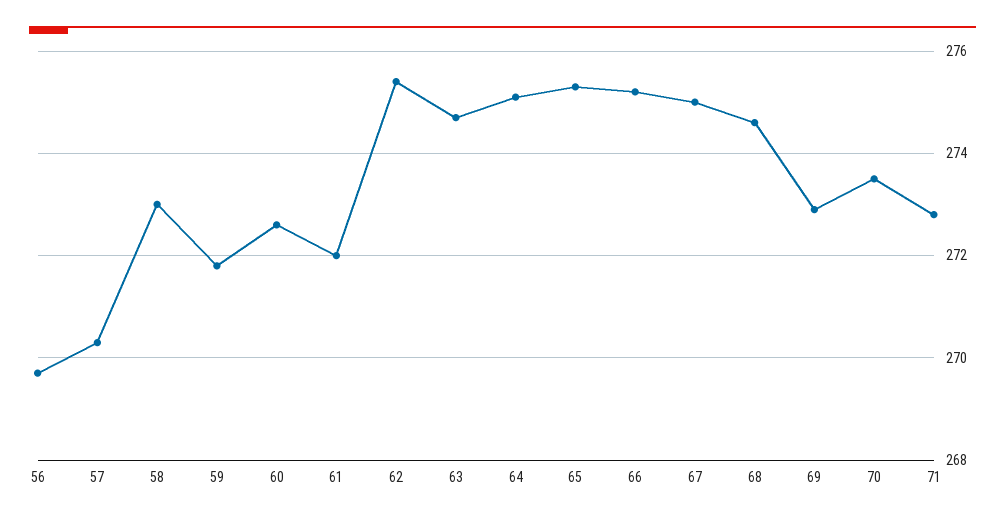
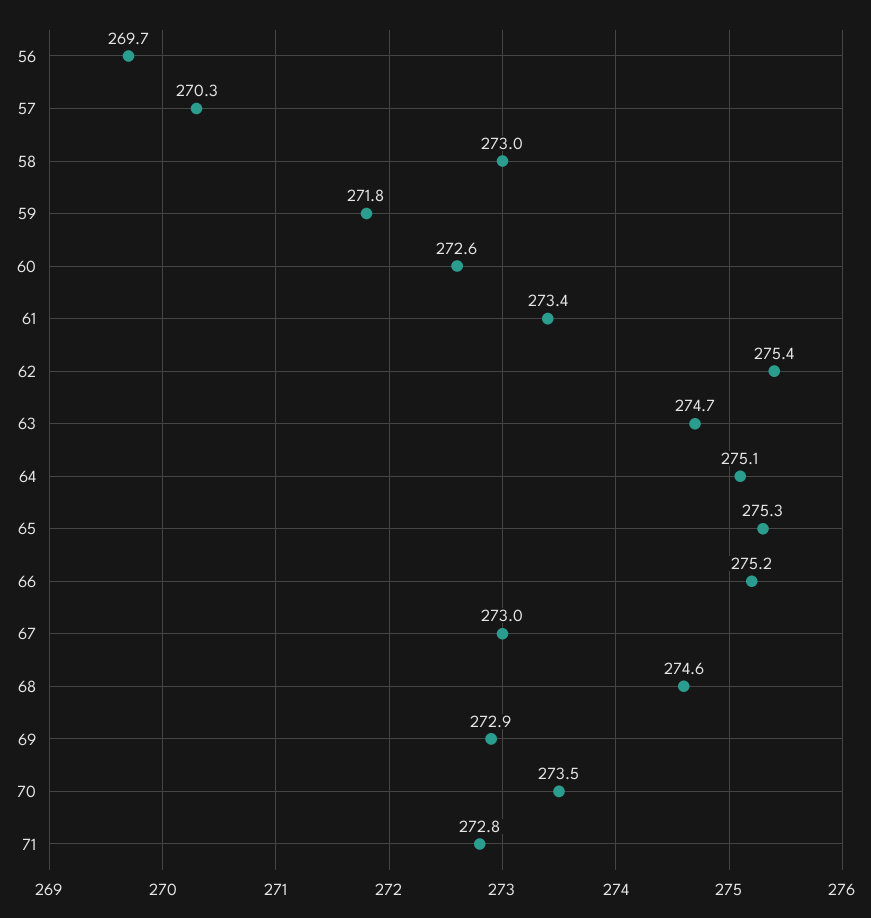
  {
    "56": 269.7,
    "57": 270.3,
    "58": 273,
    "59": 271.8,
    "60": 272.6,
-   "61": 272,
+   "61": 273.4,
    "62": 275.4,
    "63": 274.7,
    "64": 275.1,
    "65": 275.3,
    "66": 275.2,
-   "67": 275,
+   "67": 273,
    "68": 274.6,
    "69": 272.9,
    "70": 273.5,
    "71": 272.8
  }

